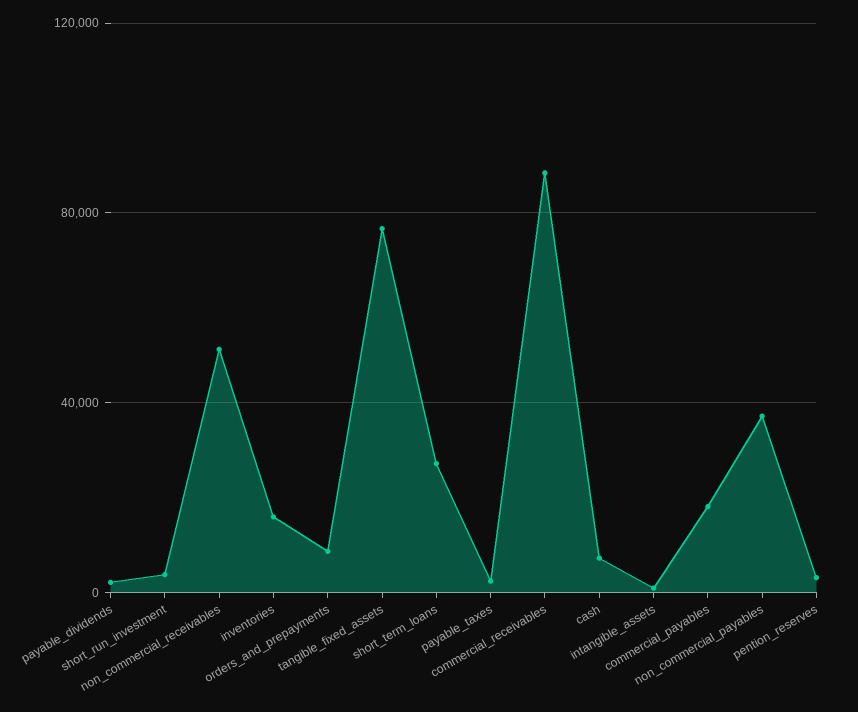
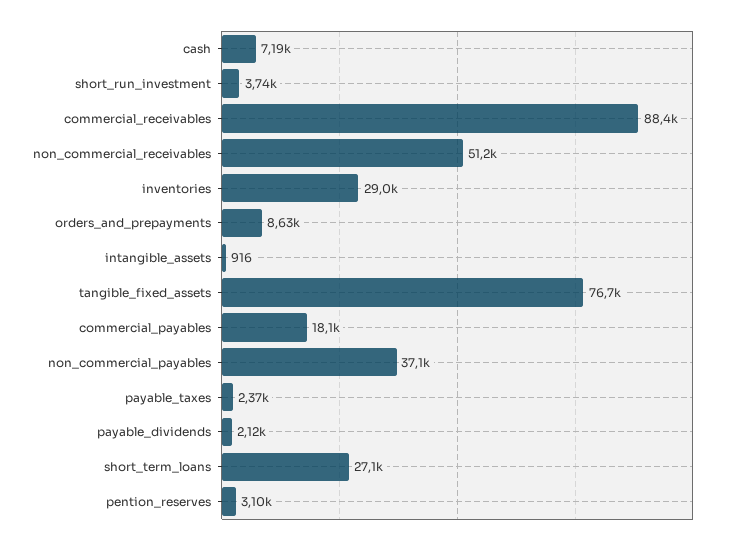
  {
    "payable_dividends": 2120,
    "short_run_investment": 3740,
    "non_commercial_receivables": 51200,
-   "inventories": 15000,
+   "inventories": 29000,
    "orders_and_prepayments": 8630,
    "tangible_fixed_assets": 76700,
    "short_term_loans": 27100,
    "payable_taxes": 2370,
    "commercial_receivables": 88400,
    "cash": 7190,
    "intangible_assets": 916,
    "commercial_payables": 18100,
    "non_commercial_payables": 37100,
    "pention_reserves": 3100
  }

